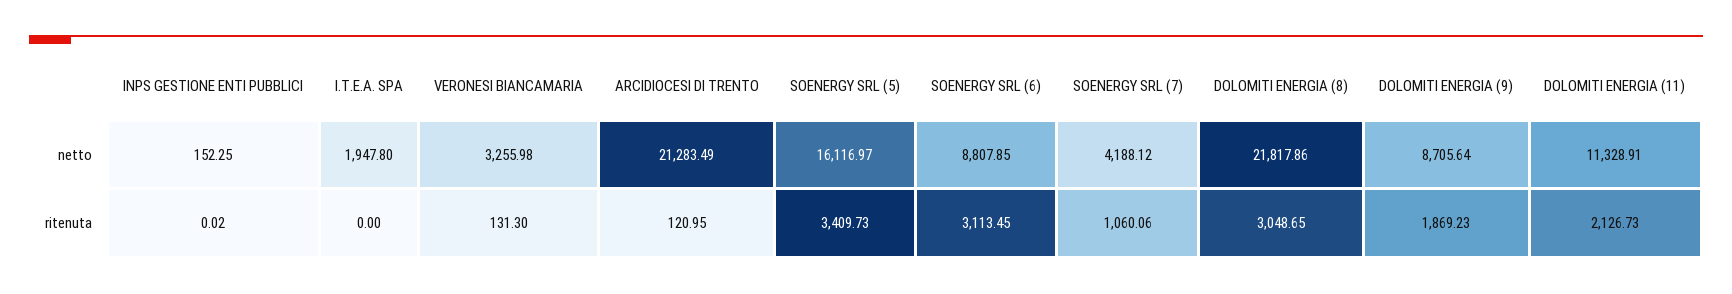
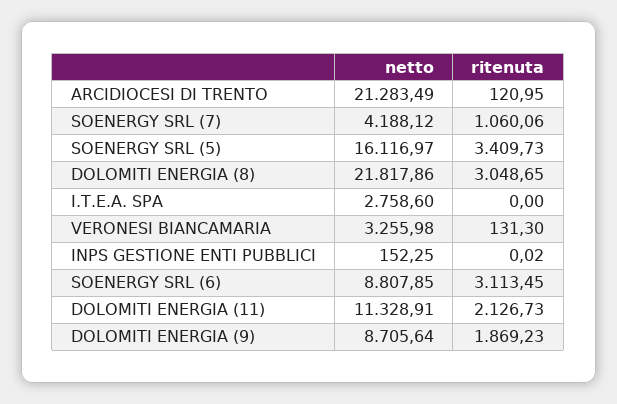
  {
    "INPS GESTIONE ENTI PUBBLICI": {
      "netto": 152.25,
      "ritenuta": 0.02
    },
    "I.T.E.A. SPA": {
-     "netto": 1947.8,
+     "netto": 2758.6,
      "ritenuta": 0
    },
    "VERONESI BIANCAMARIA": {
      "netto": 3255.98,
      "ritenuta": 131.3
    },
    "ARCIDIOCESI DI TRENTO": {
      "netto": 21283.49,
      "ritenuta": 120.95
    },
    "SOENERGY SRL (5)": {
      "netto": 16116.97,
      "ritenuta": 3409.73
    },
    "SOENERGY SRL (6)": {
      "netto": 8807.85,
      "ritenuta": 3113.45
    },
    "SOENERGY SRL (7)": {
      "netto": 4188.12,
      "ritenuta": 1060.06
    },
    "DOLOMITI ENERGIA (8)": {
      "netto": 21817.86,
      "ritenuta": 3048.65
    },
    "DOLOMITI ENERGIA (9)": {
      "netto": 8705.64,
      "ritenuta": 1869.23
    },
    "DOLOMITI ENERGIA (11)": {
      "netto": 11328.91,
      "ritenuta": 2126.73
    }
  }

